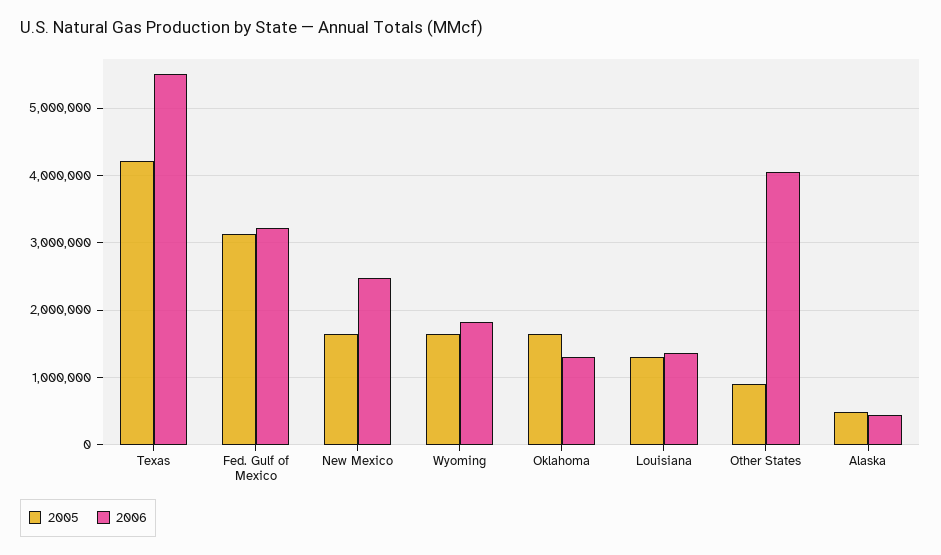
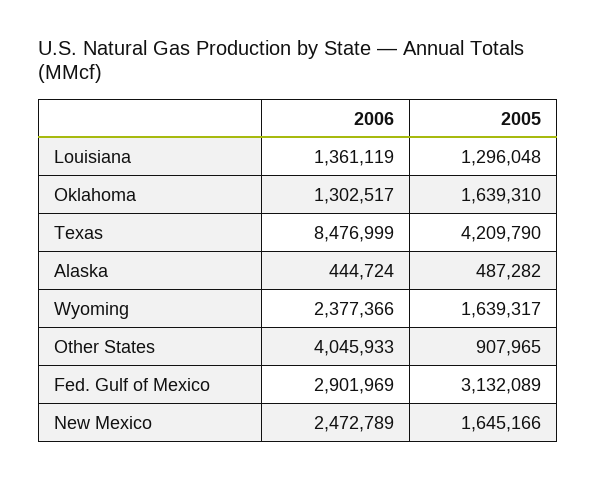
  {
    "2005": {
      "Texas": 4209790,
      "Fed. Gulf of Mexico": 3132089,
      "New Mexico": 1645166,
      "Wyoming": 1639317,
      "Oklahoma": 1639310,
      "Louisiana": 1296048,
      "Other States": 907965,
      "Alaska": 487282
    },
    "2006": {
-     "Texas": 5500000,
+     "Texas": 8476999,
-     "Fed. Gulf of Mexico": 3200000,
+     "Fed. Gulf of Mexico": 2901969,
      "New Mexico": 2472789,
-     "Wyoming": 1800000,
+     "Wyoming": 2377366,
      "Oklahoma": 1302517,
      "Louisiana": 1361119,
      "Other States": 4045933,
      "Alaska": 444724
    }
  }

